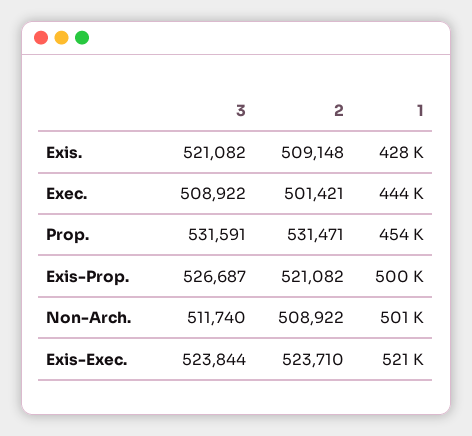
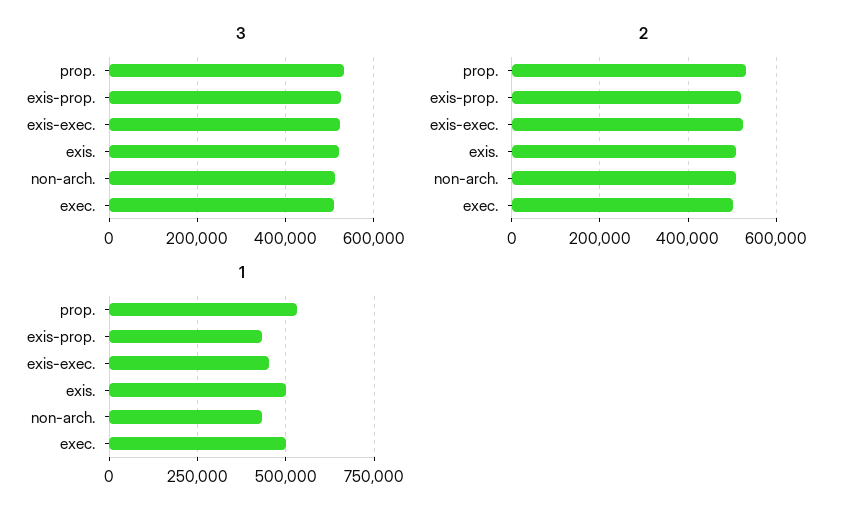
  {
    "3": {
      "Exis.": 521082,
      "Exec.": 508922,
      "Prop.": 531591,
      "Exis-Prop.": 526687,
      "Non-Arch.": 511740,
      "Exis-Exec.": 523844
    },
    "2": {
      "Exis.": 509148,
      "Exec.": 501421,
      "Prop.": 531471,
      "Exis-Prop.": 521082,
      "Non-Arch.": 508922,
      "Exis-Exec.": 523710
    },
    "1": {
-     "Exis.": 428000,
+     "Exis.": 500000,
-     "Exec.": 444000,
+     "Exec.": 500000,
-     "Prop.": 454000,
+     "Prop.": 525000,
-     "Exis-Prop.": 500000,
+     "Exis-Prop.": 425000,
-     "Non-Arch.": 501000,
+     "Non-Arch.": 425000,
-     "Exis-Exec.": 521000
+     "Exis-Exec.": 450000
    }
  }

